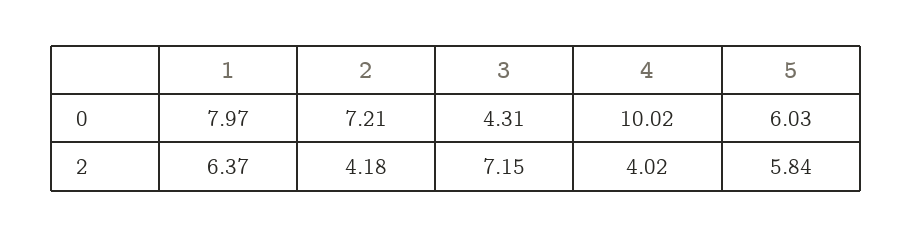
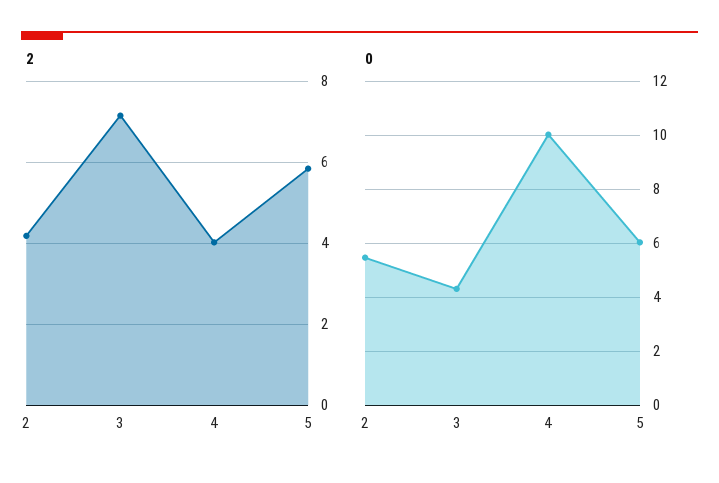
  {
    "0": {
-     "1": 7.97,
-     "2": 7.21,
+     "2": 5.5,
      "3": 4.31,
      "4": 10.02,
      "5": 6.03
    },
    "2": {
-     "1": 6.37,
      "2": 4.18,
      "3": 7.15,
      "4": 4.02,
      "5": 5.84
    }
  }

